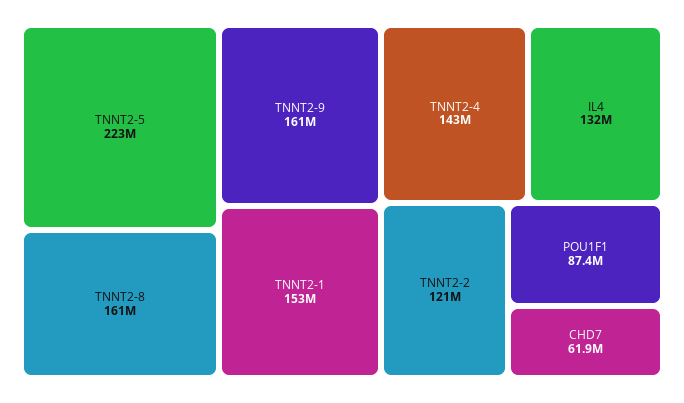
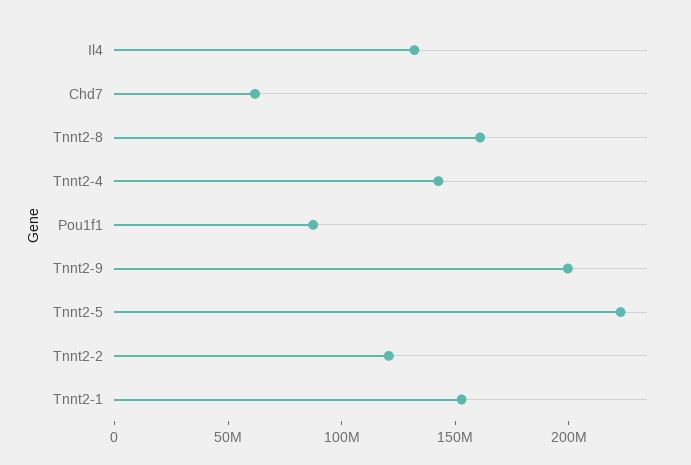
  {
    "TNNT2-5": 223000000,
    "TNNT2-8": 161000000,
-   "TNNT2-9": 161000000,
+   "TNNT2-9": 200000000,
    "TNNT2-1": 153000000,
    "TNNT2-4": 143000000,
    "IL4": 132000000,
    "TNNT2-2": 121000000,
    "POU1F1": 87400000,
    "CHD7": 61900000
  }

